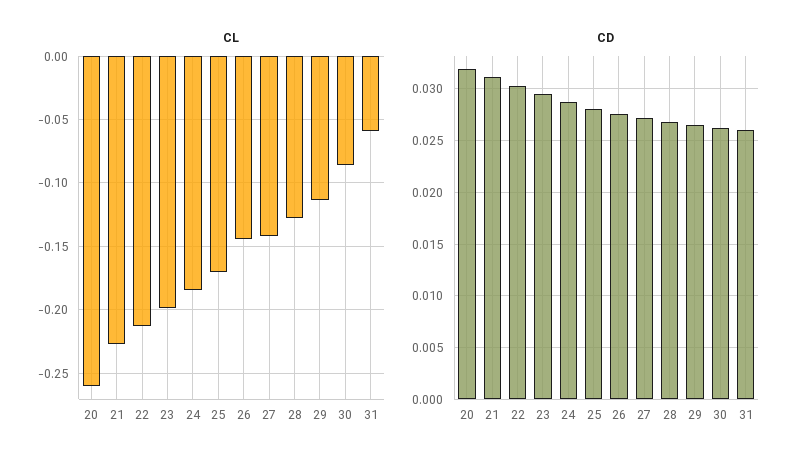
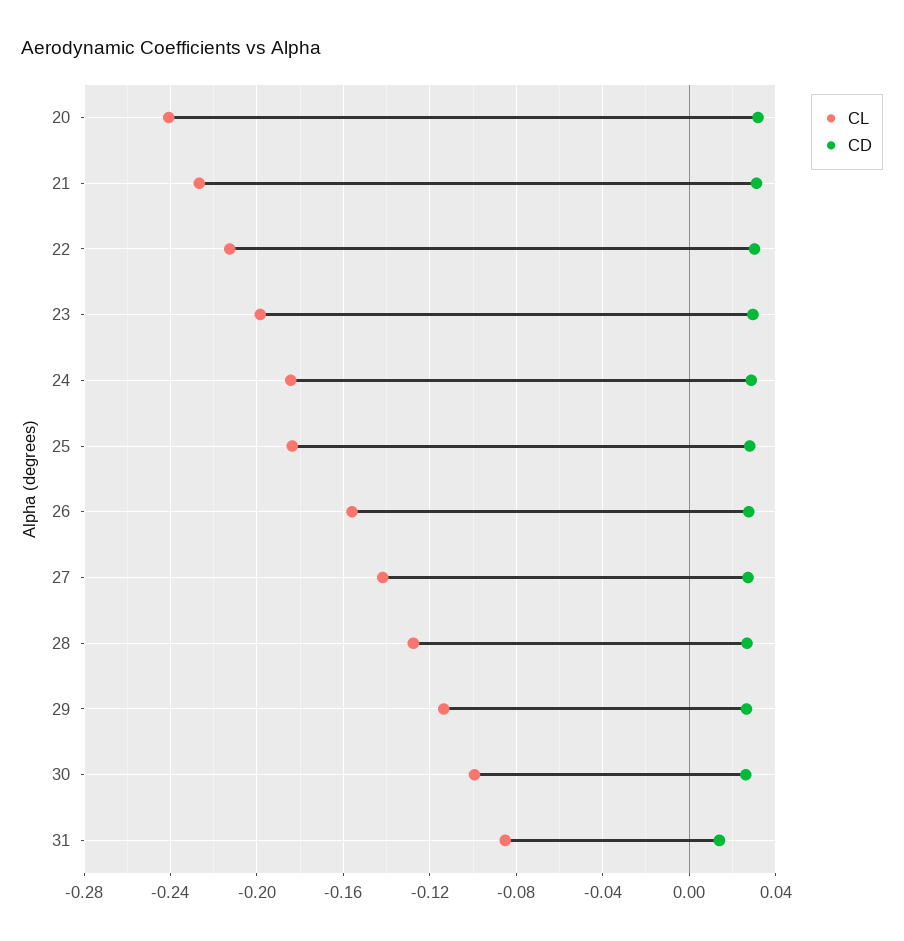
  {
    "CL": {
-     "20": -0.26,
+     "20": -0.24,
      "21": -0.225,
      "22": -0.215,
      "23": -0.2,
      "24": -0.185,
-     "25": -0.17,
+     "25": -0.185,
-     "26": -0.145,
+     "26": -0.155,
      "27": -0.14,
      "28": -0.13,
      "29": -0.115,
-     "30": -0.085,
+     "30": -0.1,
-     "31": -0.06
+     "31": -0.085
    },
    "CD": {
      "20": 0.032,
      "21": 0.031,
      "22": 0.03,
      "23": 0.03,
      "24": 0.029,
      "25": 0.028,
      "26": 0.028,
      "27": 0.027,
      "28": 0.027,
      "29": 0.027,
      "30": 0.026,
-     "31": 0.026
+     "31": 0.015
    }
  }

